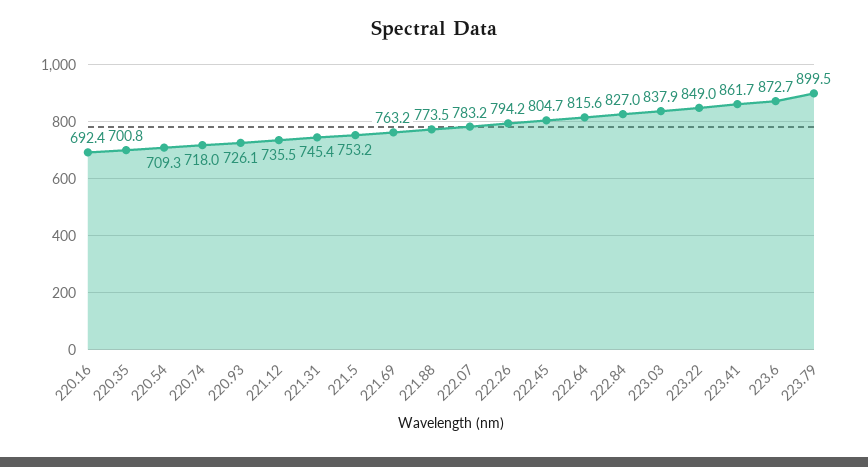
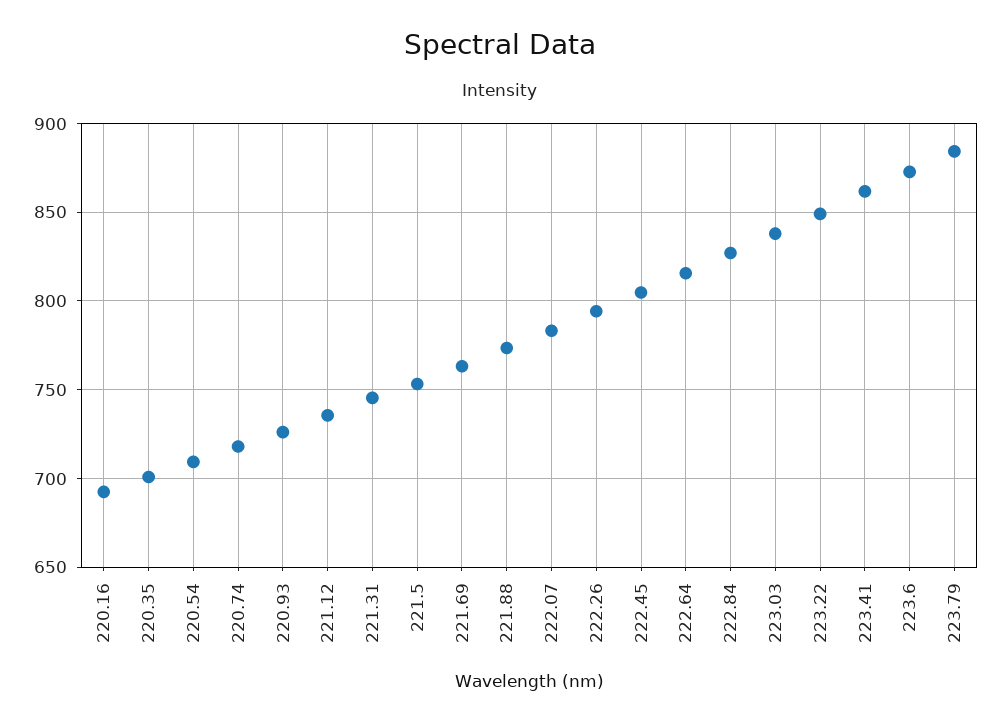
  {
    "220.16": 692.4,
    "220.35": 700.8,
    "220.54": 709.3,
    "220.74": 718,
    "220.93": 726.1,
    "221.12": 735.5,
    "221.31": 745.4,
    "221.5": 753.2,
    "221.69": 763.2,
    "221.88": 773.5,
    "222.07": 783.2,
    "222.26": 794.2,
    "222.45": 804.7,
    "222.64": 815.6,
    "222.84": 827,
    "223.03": 837.9,
    "223.22": 849,
    "223.41": 861.7,
    "223.6": 872.7,
-   "223.79": 899.5
+   "223.79": 885
  }

